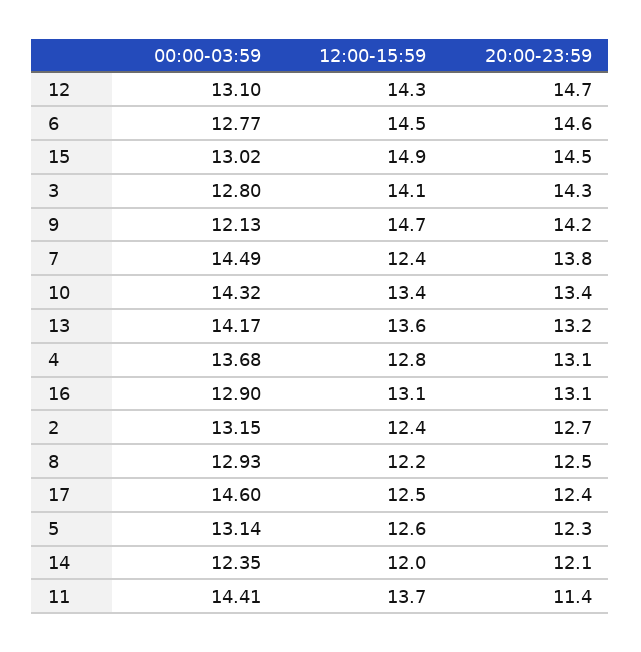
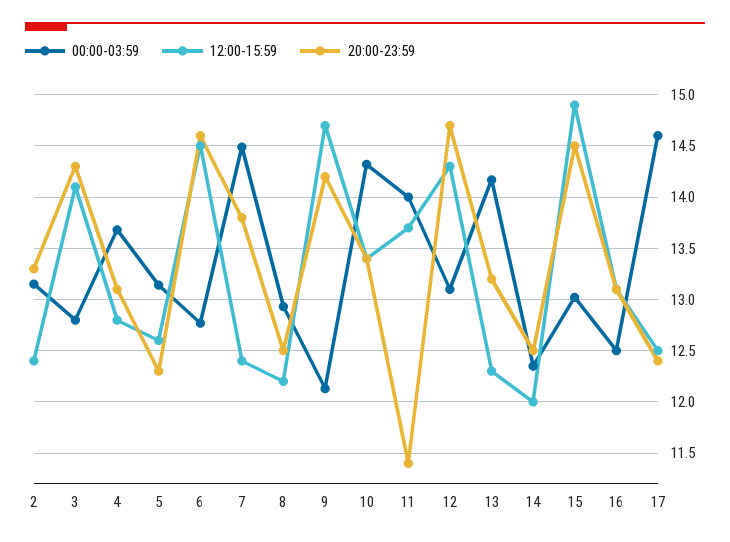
  {
    "00:00-03:59": {
      "12": 13.1,
      "6": 12.77,
      "15": 13.02,
      "3": 12.8,
      "9": 12.13,
      "7": 14.49,
      "10": 14.32,
      "13": 14.17,
      "4": 13.68,
-     "16": 12.9,
+     "16": 12.5,
      "2": 13.15,
      "8": 12.93,
      "17": 14.6,
      "5": 13.14,
      "14": 12.35,
-     "11": 14.41
+     "11": 14
    },
    "12:00-15:59": {
      "12": 14.3,
      "6": 14.5,
      "15": 14.9,
      "3": 14.1,
      "9": 14.7,
      "7": 12.4,
      "10": 13.4,
-     "13": 13.6,
+     "13": 12.3,
      "4": 12.8,
      "16": 13.1,
      "2": 12.4,
      "8": 12.2,
      "17": 12.5,
      "5": 12.6,
      "14": 12,
      "11": 13.7
    },
    "20:00-23:59": {
      "12": 14.7,
      "6": 14.6,
      "15": 14.5,
      "3": 14.3,
      "9": 14.2,
      "7": 13.8,
      "10": 13.4,
      "13": 13.2,
      "4": 13.1,
      "16": 13.1,
-     "2": 12.7,
+     "2": 13.3,
      "8": 12.5,
      "17": 12.4,
      "5": 12.3,
-     "14": 12.1,
+     "14": 12.5,
      "11": 11.4
    }
  }

